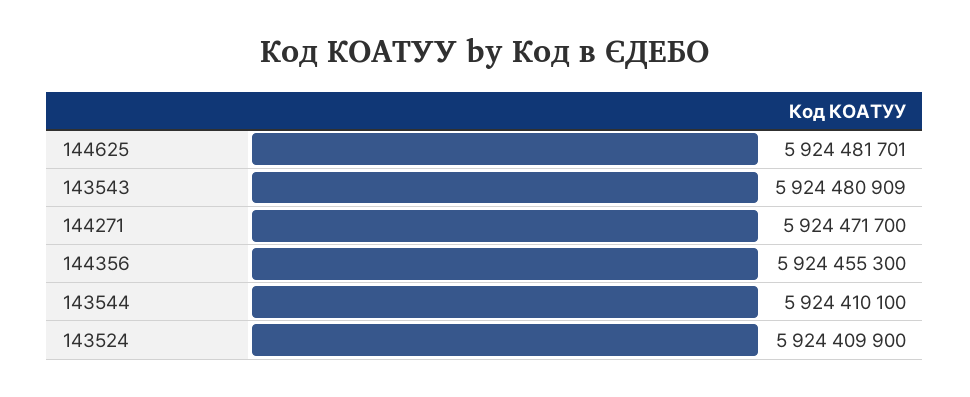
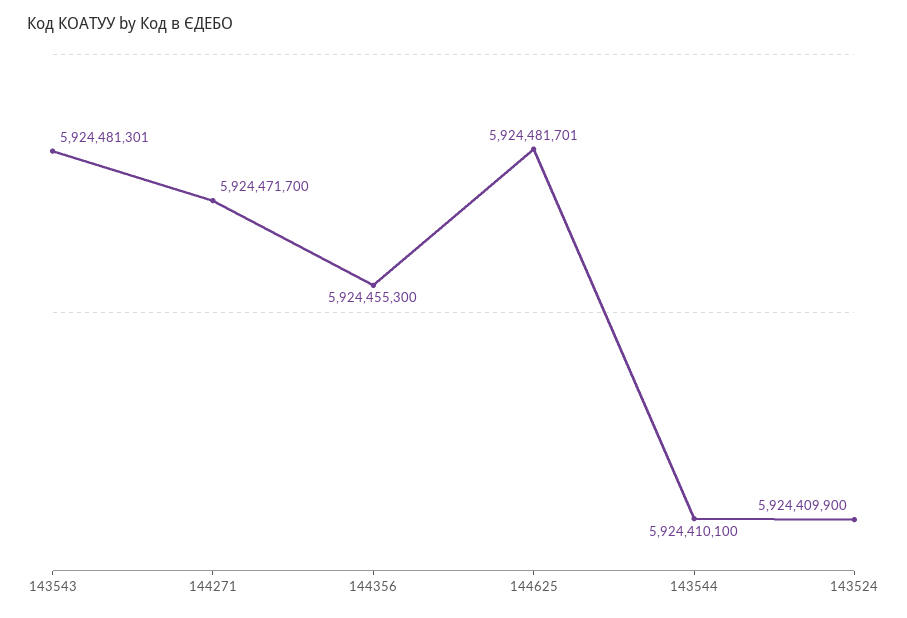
  {
    "144625": 5924481701,
-   "143543": 5924480909,
+   "143543": 5924481301,
    "144271": 5924471700,
    "144356": 5924455300,
    "143544": 5924410100,
    "143524": 5924409900
  }

